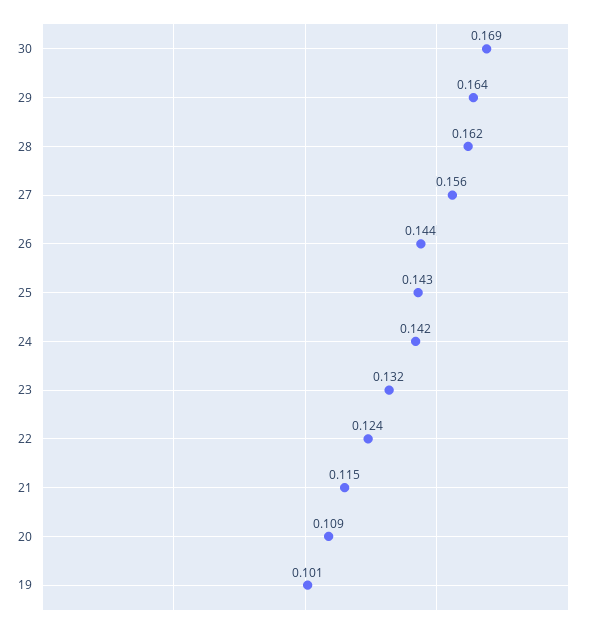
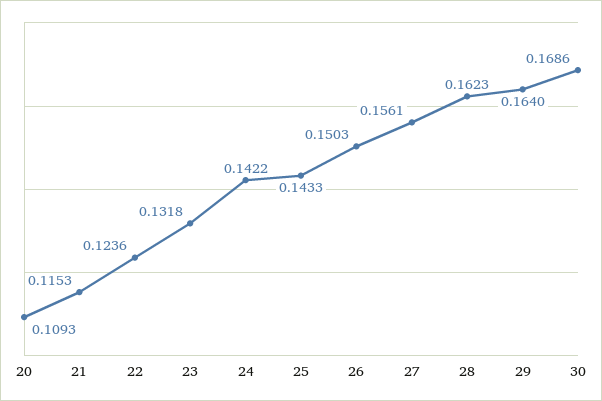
  {
    "30": 0.1686,
    "29": 0.164,
    "28": 0.1623,
    "27": 0.1561,
-   "26": 0.144,
+   "26": 0.1503,
    "25": 0.1433,
    "24": 0.1422,
    "23": 0.1318,
    "22": 0.1236,
    "21": 0.1153,
-   "20": 0.1093,
+   "20": 0.1093
-   "19": 0.101
  }

